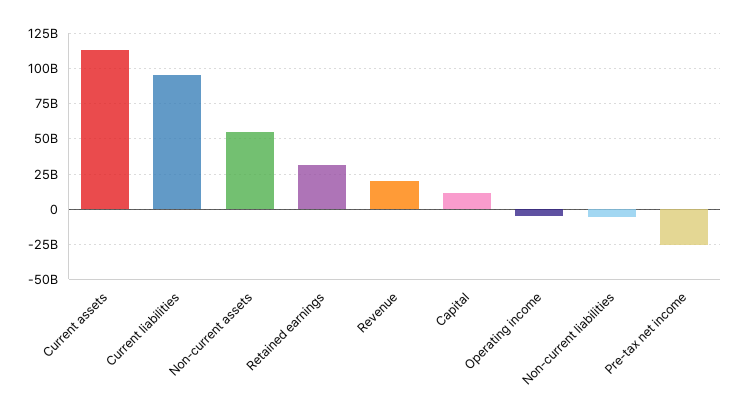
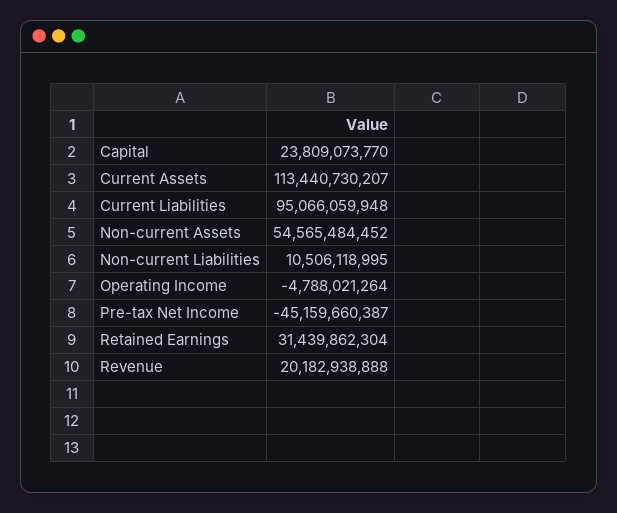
  {
    "Current assets": 113440730207,
    "Current liabilities": 95066059948,
    "Non-current assets": 54565484452,
    "Retained earnings": 31439862304,
    "Revenue": 20182938888,
-   "Capital": 10000000000,
+   "Capital": 23809073770,
    "Operating income": -4788021264,
-   "Non-current liabilities": -5000000000,
+   "Non-current liabilities": 10506118995,
-   "Pre-tax net income": -25000000000
+   "Pre-tax net income": -45159660387
  }

